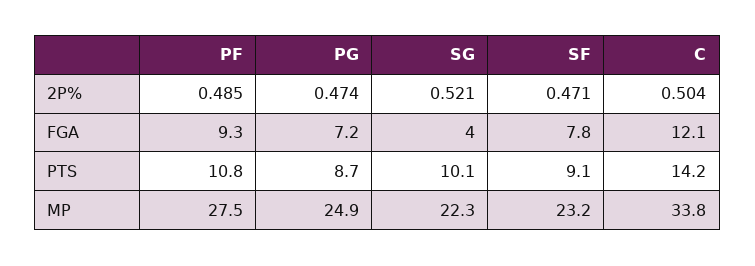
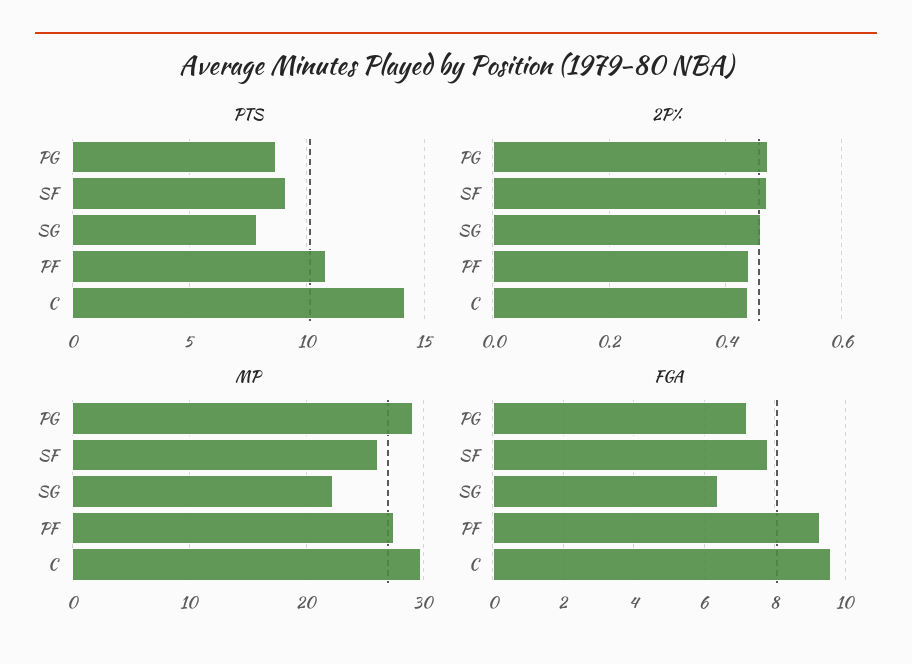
  {
    "2P%": {
-     "PF": 0.485,
+     "PF": 0.44,
      "PG": 0.474,
-     "SG": 0.521,
+     "SG": 0.46,
      "SF": 0.471,
-     "C": 0.504
+     "C": 0.44
    },
    "FGA": {
      "PF": 9.3,
      "PG": 7.2,
-     "SG": 4,
+     "SG": 6.5,
      "SF": 7.8,
-     "C": 12.1
+     "C": 9.5
    },
    "PTS": {
      "PF": 10.8,
      "PG": 8.7,
-     "SG": 10.1,
+     "SG": 8,
      "SF": 9.1,
      "C": 14.2
    },
    "MP": {
      "PF": 27.5,
-     "PG": 24.9,
+     "PG": 29,
      "SG": 22.3,
-     "SF": 23.2,
+     "SF": 26,
-     "C": 33.8
+     "C": 30
    }
  }

